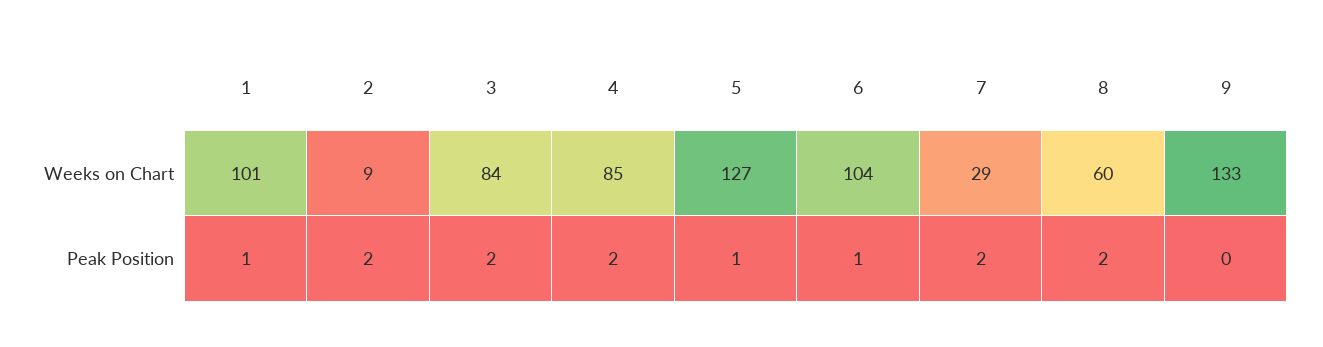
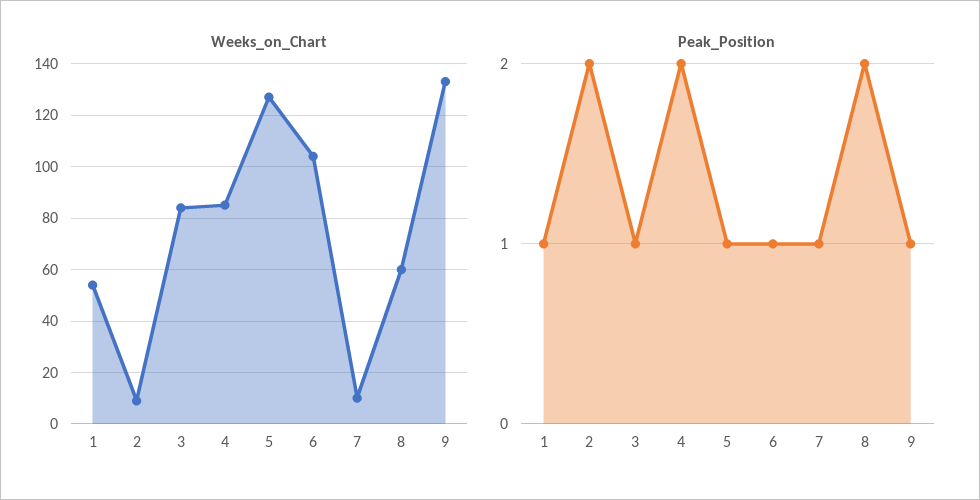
  {
    "Weeks on Chart": {
-     "1": 101,
+     "1": 55,
      "2": 9,
      "3": 84,
      "4": 85,
      "5": 127,
      "6": 104,
-     "7": 29,
+     "7": 10,
      "8": 60,
      "9": 133
    },
    "Peak Position": {
      "1": 1,
      "2": 2,
-     "3": 2,
+     "3": 1,
      "4": 2,
      "5": 1,
      "6": 1,
-     "7": 2,
+     "7": 1,
      "8": 2,
-     "9": 0
+     "9": 1
    }
  }

